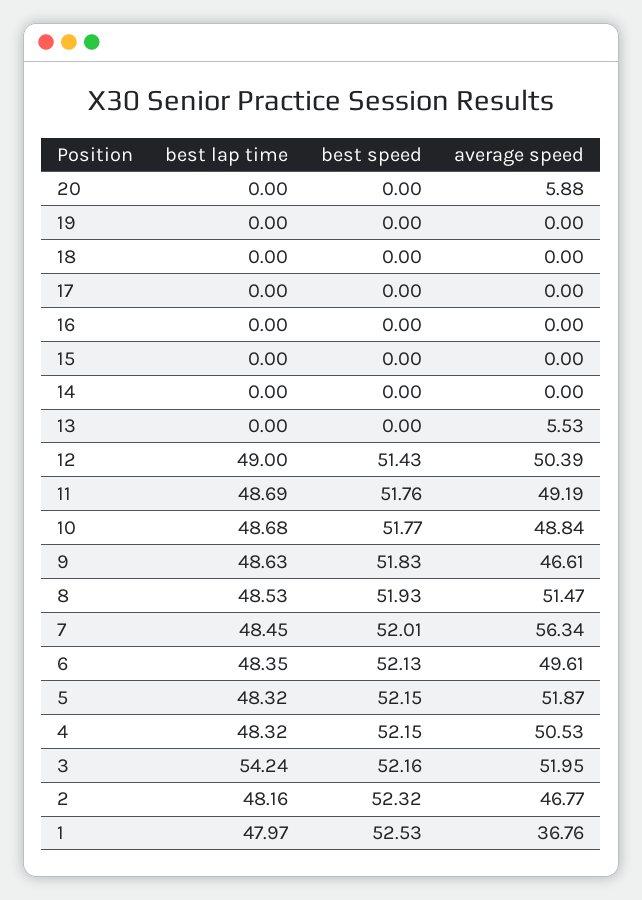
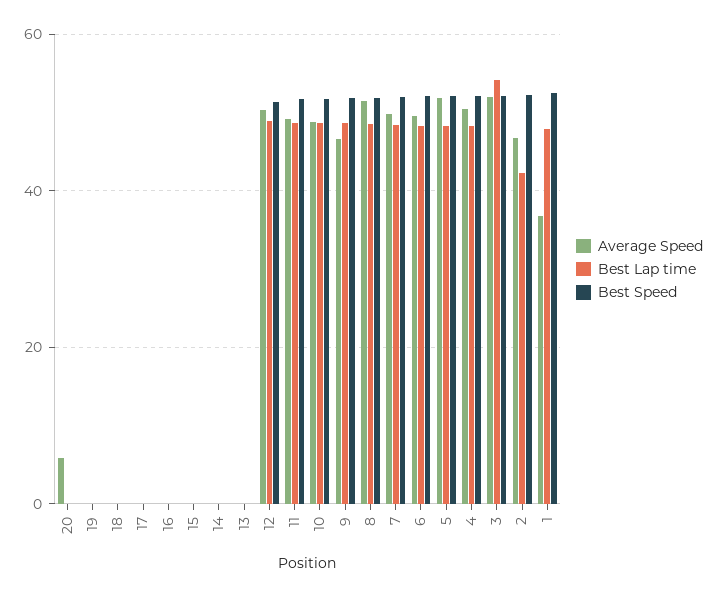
  {
    "best lap time": {
      "20": 0,
      "19": 0,
      "18": 0,
      "17": 0,
      "16": 0,
      "15": 0,
      "14": 0,
      "13": 0,
      "12": 49,
      "11": 48.69,
      "10": 48.68,
      "9": 48.63,
      "8": 48.53,
      "7": 48.45,
      "6": 48.35,
      "5": 48.32,
      "4": 48.32,
      "3": 54.24,
-     "2": 48.16,
+     "2": 42,
      "1": 47.97
    },
    "best speed": {
      "20": 0,
      "19": 0,
      "18": 0,
      "17": 0,
      "16": 0,
      "15": 0,
      "14": 0,
      "13": 0,
      "12": 51.43,
      "11": 51.76,
      "10": 51.77,
      "9": 51.83,
      "8": 51.93,
      "7": 52.01,
      "6": 52.13,
      "5": 52.15,
      "4": 52.15,
      "3": 52.16,
      "2": 52.32,
      "1": 52.53
    },
    "average speed": {
      "20": 5.88,
      "19": 0,
      "18": 0,
      "17": 0,
      "16": 0,
      "15": 0,
      "14": 0,
-     "13": 5.53,
+     "13": 0,
      "12": 50.39,
      "11": 49.19,
      "10": 48.84,
      "9": 46.61,
      "8": 51.47,
-     "7": 56.34,
+     "7": 50,
      "6": 49.61,
      "5": 51.87,
      "4": 50.53,
      "3": 51.95,
      "2": 46.77,
      "1": 36.76
    }
  }

